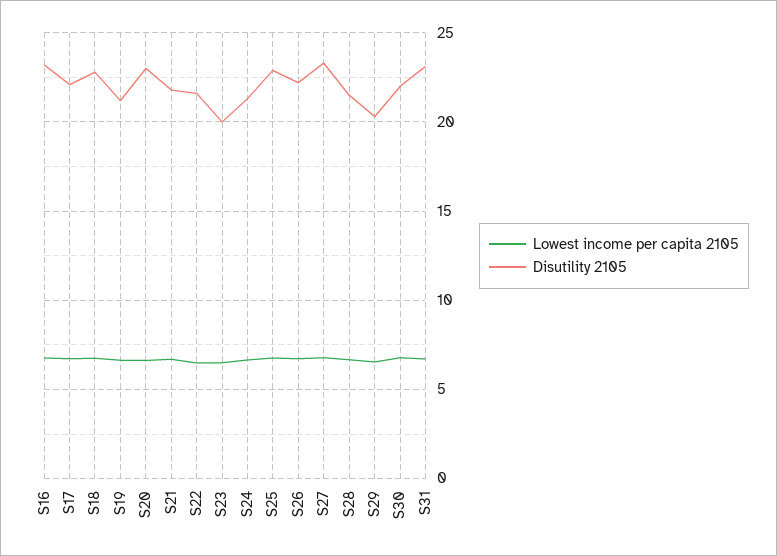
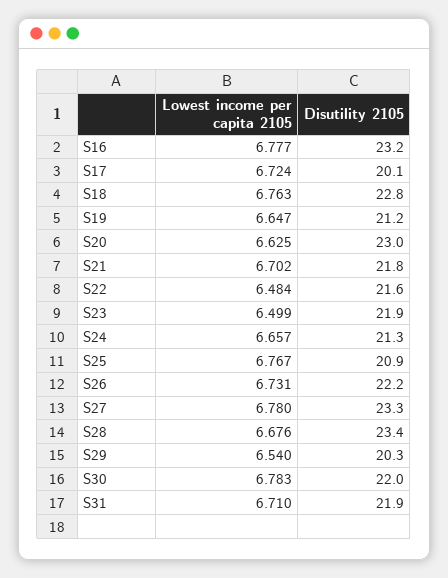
  {
    "Lowest income per capita 2105": {
      "S16": 6.777,
      "S17": 6.724,
      "S18": 6.763,
      "S19": 6.647,
      "S20": 6.625,
      "S21": 6.702,
      "S22": 6.484,
      "S23": 6.499,
      "S24": 6.657,
      "S25": 6.767,
      "S26": 6.731,
      "S27": 6.78,
      "S28": 6.676,
      "S29": 6.54,
      "S30": 6.783,
      "S31": 6.71
    },
    "Disutility 2105": {
      "S16": 23.2,
-     "S17": 22,
+     "S17": 20.1,
      "S18": 22.8,
      "S19": 21.2,
      "S20": 23,
      "S21": 21.8,
      "S22": 21.6,
-     "S23": 20,
+     "S23": 21.9,
      "S24": 21.3,
-     "S25": 23,
+     "S25": 20.9,
      "S26": 22.2,
      "S27": 23.3,
-     "S28": 21.5,
+     "S28": 23.4,
      "S29": 20.3,
      "S30": 22,
-     "S31": 23
+     "S31": 21.9
    }
  }

